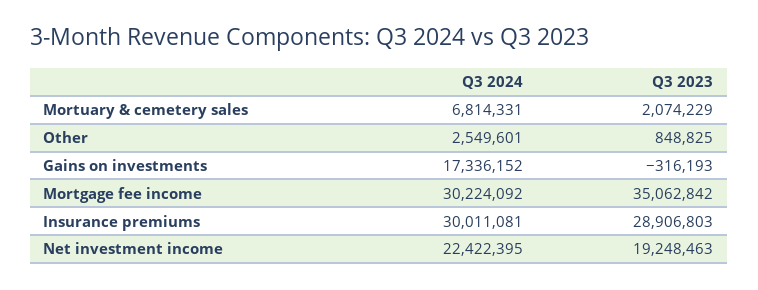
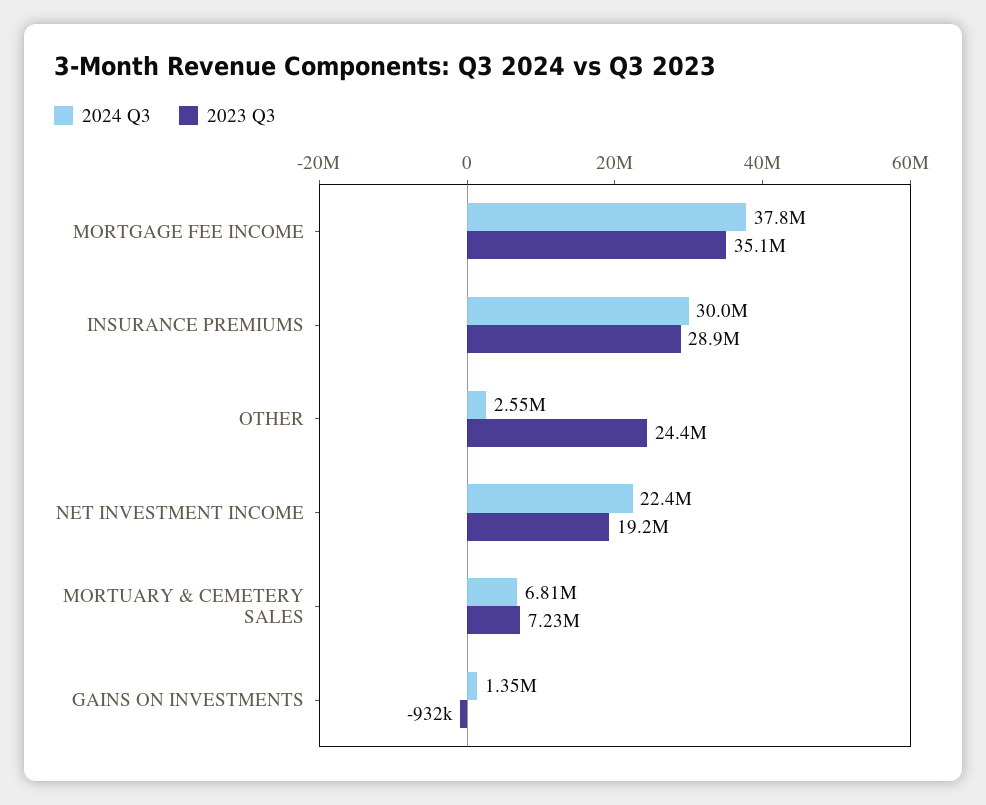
  {
    "Q3 2024": {
      "Mortuary & cemetery sales": 6814331,
      "Other": 2549601,
-     "Gains on investments": 17336152,
+     "Gains on investments": 1350000,
-     "Mortgage fee income": 30224092,
+     "Mortgage fee income": 37800000,
      "Insurance premiums": 30011081,
      "Net investment income": 22422395
    },
    "Q3 2023": {
-     "Mortuary & cemetery sales": 2074229,
+     "Mortuary & cemetery sales": 7230000,
-     "Other": 848825,
+     "Other": 24400000,
-     "Gains on investments": -316193,
+     "Gains on investments": -932000,
      "Mortgage fee income": 35062842,
      "Insurance premiums": 28906803,
      "Net investment income": 19248463
    }
  }

